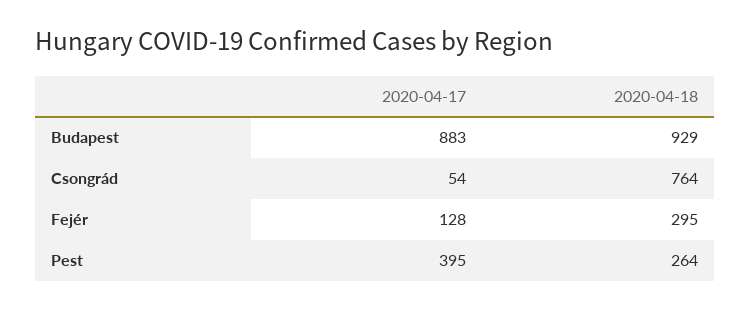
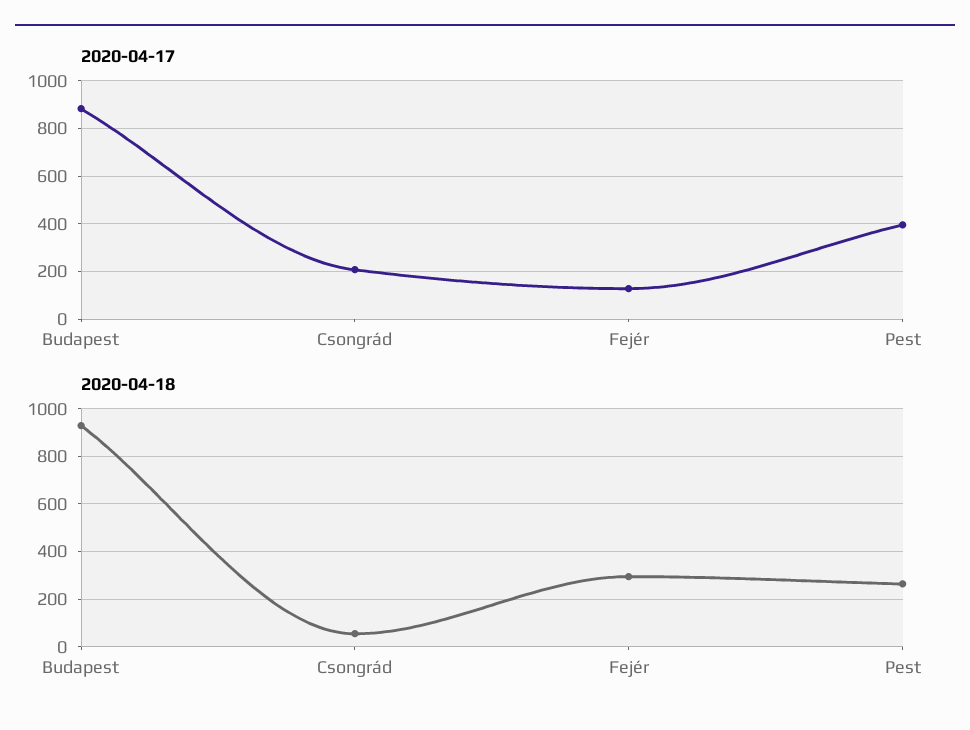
  {
    "2020-04-17": {
      "Budapest": 883,
-     "Csongrád": 54,
+     "Csongrád": 200,
      "Fejér": 128,
      "Pest": 395
    },
    "2020-04-18": {
      "Budapest": 929,
-     "Csongrád": 764,
+     "Csongrád": 50,
      "Fejér": 295,
      "Pest": 264
    }
  }

